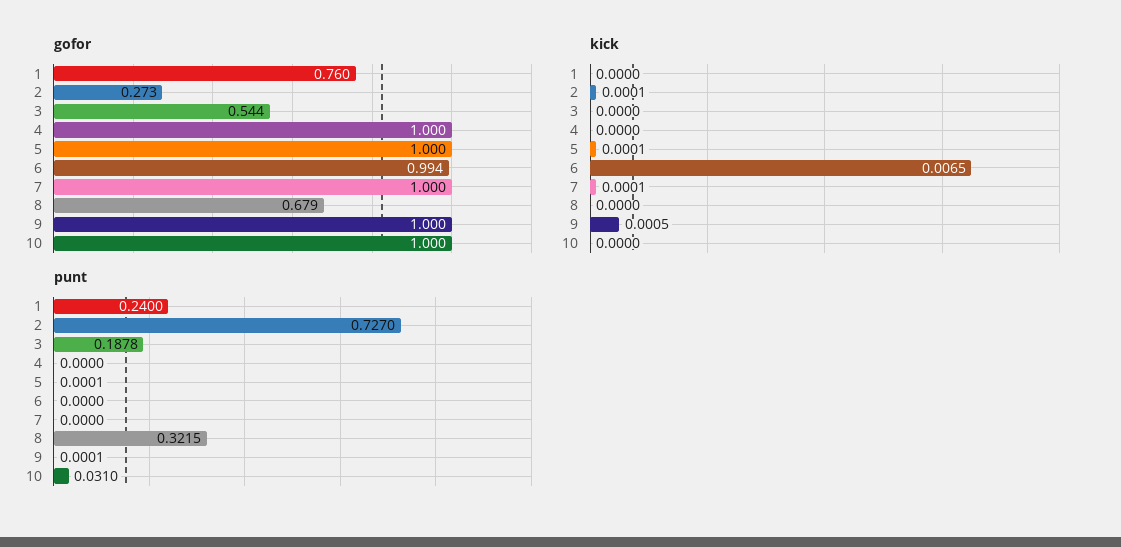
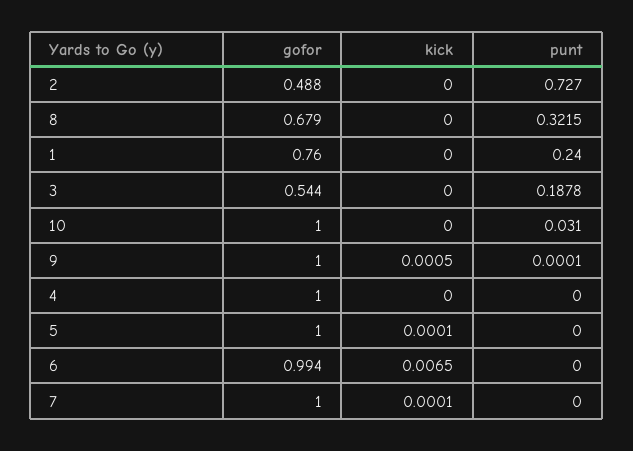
  {
    "gofor": {
      "1": 0.76,
-     "2": 0.273,
+     "2": 0.488,
      "3": 0.544,
      "4": 1,
      "5": 1,
      "6": 0.994,
      "7": 1,
      "8": 0.679,
      "9": 1,
      "10": 1
    },
    "kick": {
      "1": 0,
-     "2": 0.0001,
+     "2": 0,
      "3": 0,
      "4": 0,
      "5": 0.0001,
      "6": 0.0065,
      "7": 0.0001,
      "8": 0,
      "9": 0.0005,
      "10": 0
    },
    "punt": {
      "1": 0.24,
      "2": 0.727,
      "3": 0.1878,
      "4": 0,
-     "5": 0.0001,
+     "5": 0,
      "6": 0,
      "7": 0,
      "8": 0.3215,
      "9": 0.0001,
      "10": 0.031
    }
  }

